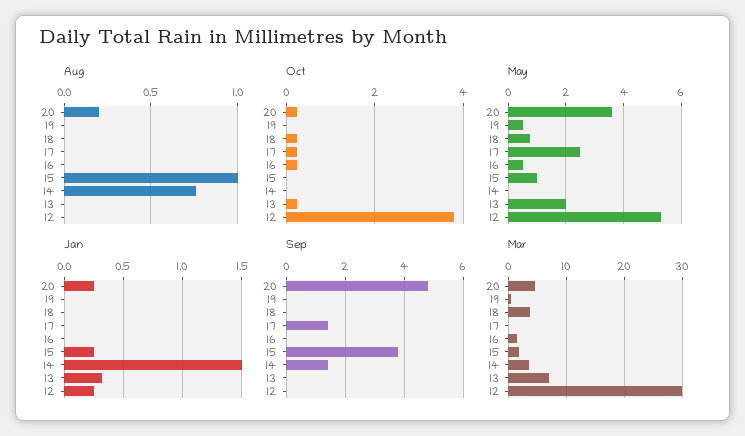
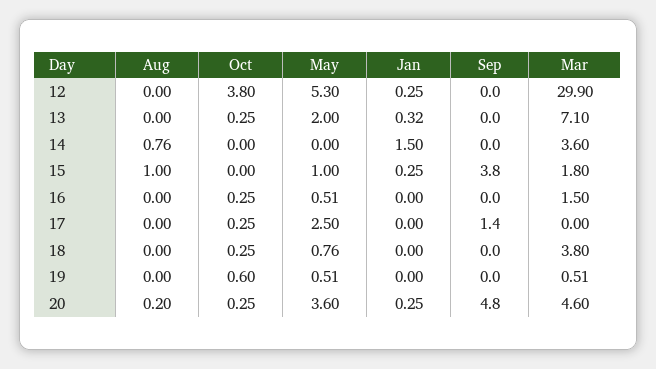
  {
    "Aug": {
      "20": 0.2,
      "19": 0,
      "18": 0,
      "17": 0,
      "16": 0,
      "15": 1,
      "14": 0.76,
      "13": 0,
      "12": 0
    },
    "Oct": {
      "20": 0.25,
-     "19": 0,
+     "19": 0.6,
      "18": 0.25,
      "17": 0.25,
      "16": 0.25,
      "15": 0,
      "14": 0,
      "13": 0.25,
      "12": 3.8
    },
    "May": {
      "20": 3.6,
      "19": 0.51,
      "18": 0.76,
      "17": 2.5,
      "16": 0.51,
      "15": 1,
      "14": 0,
      "13": 2,
      "12": 5.3
    },
    "Jan": {
      "20": 0.25,
      "19": 0,
      "18": 0,
      "17": 0,
      "16": 0,
      "15": 0.25,
      "14": 1.5,
      "13": 0.32,
      "12": 0.25
    },
    "Sep": {
      "20": 4.8,
      "19": 0,
      "18": 0,
      "17": 1.4,
      "16": 0,
      "15": 3.8,
-     "14": 1.5,
+     "14": 0,
      "13": 0,
      "12": 0
    },
    "Mar": {
      "20": 4.6,
      "19": 0.51,
      "18": 3.8,
      "17": 0,
      "16": 1.5,
      "15": 1.8,
      "14": 3.6,
      "13": 7.1,
      "12": 29.9
    }
  }

